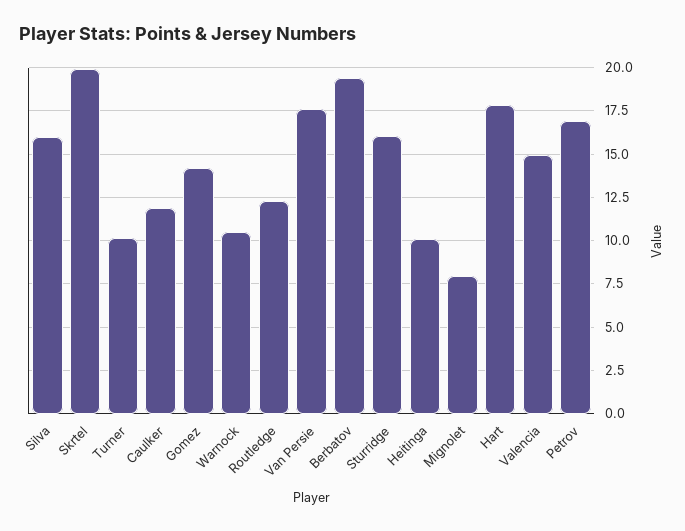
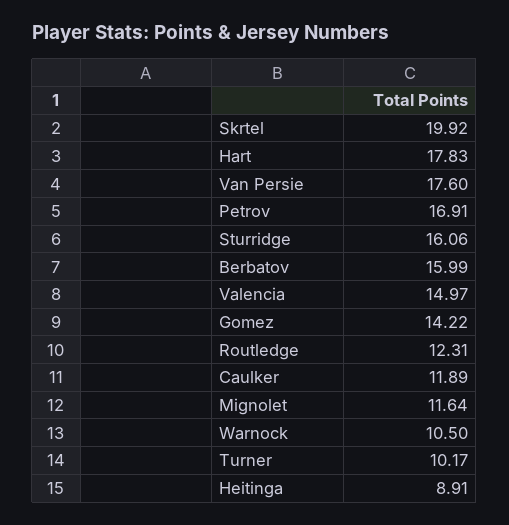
  {
-   "Silva": 16,
    "Skrtel": 19.92,
    "Turner": 10.17,
    "Caulker": 11.89,
    "Gomez": 14.22,
    "Warnock": 10.5,
    "Routledge": 12.31,
    "Van Persie": 17.6,
-   "Berbatov": 19.5,
+   "Berbatov": 15.99,
    "Sturridge": 16.06,
-   "Heitinga": 10,
+   "Heitinga": 8.91,
-   "Mignolet": 8,
+   "Mignolet": 11.64,
    "Hart": 17.83,
    "Valencia": 14.97,
    "Petrov": 16.91
  }

